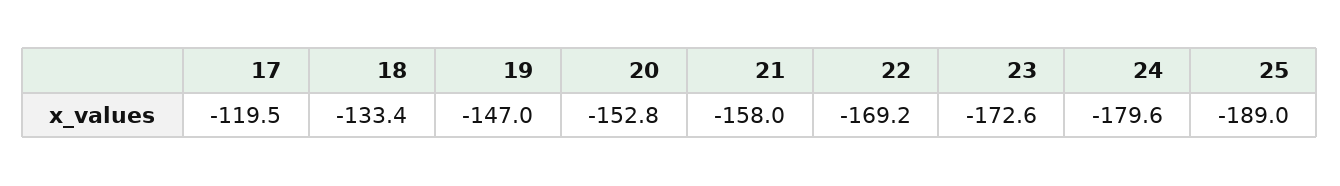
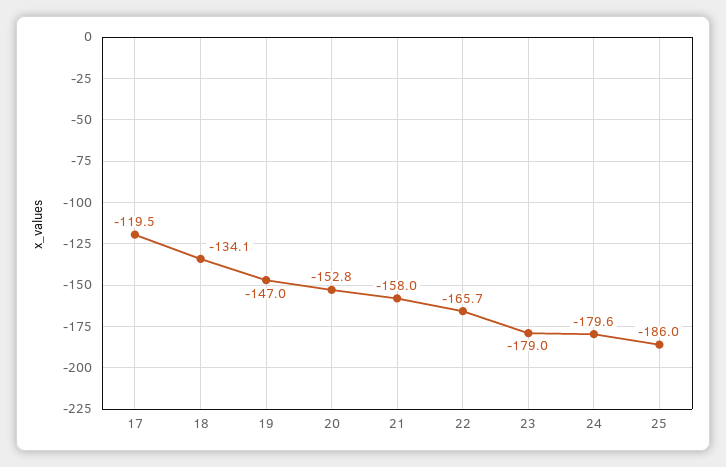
  {
    "17": -119.5,
-   "18": -133.4,
+   "18": -134.1,
    "19": -147,
    "20": -152.8,
    "21": -158,
-   "22": -169.2,
+   "22": -165.7,
-   "23": -172.6,
+   "23": -179,
    "24": -179.6,
-   "25": -189
+   "25": -186
  }

